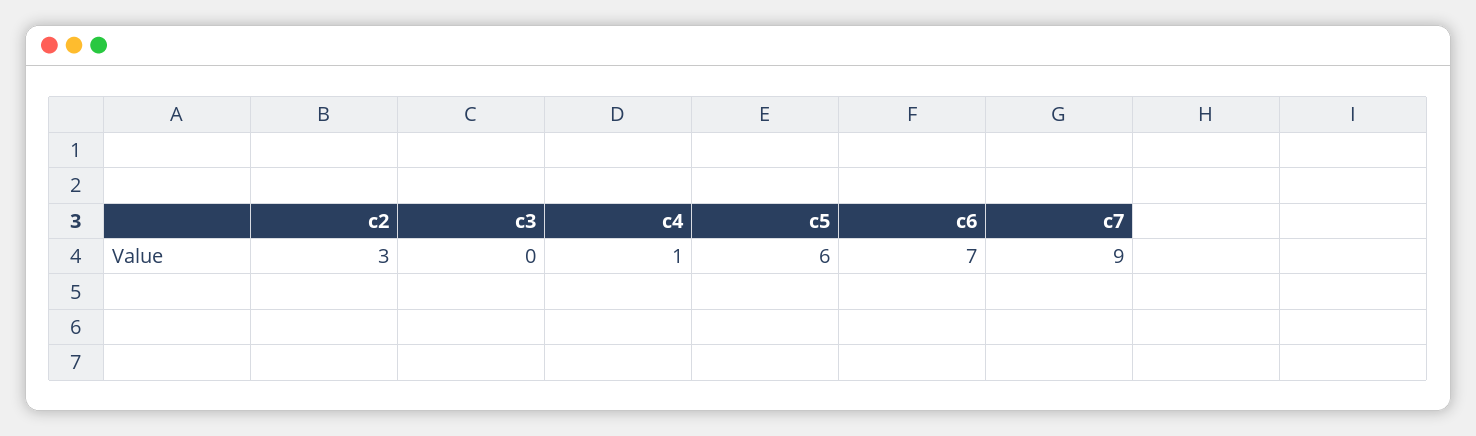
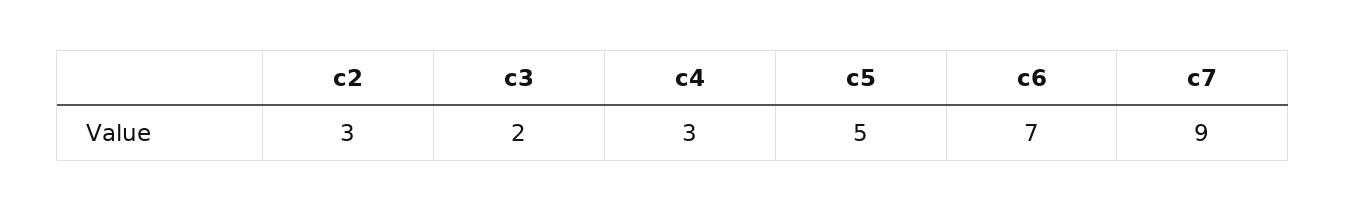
  {
    "c2": 3,
-   "c3": 0,
+   "c3": 2,
-   "c4": 1,
+   "c4": 3,
-   "c5": 6,
+   "c5": 5,
    "c6": 7,
    "c7": 9
  }

